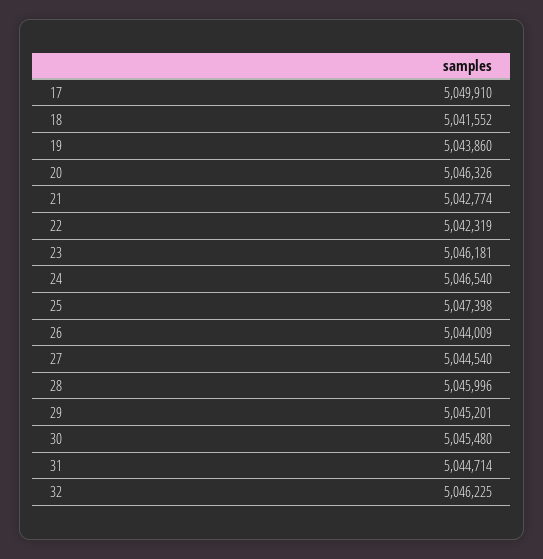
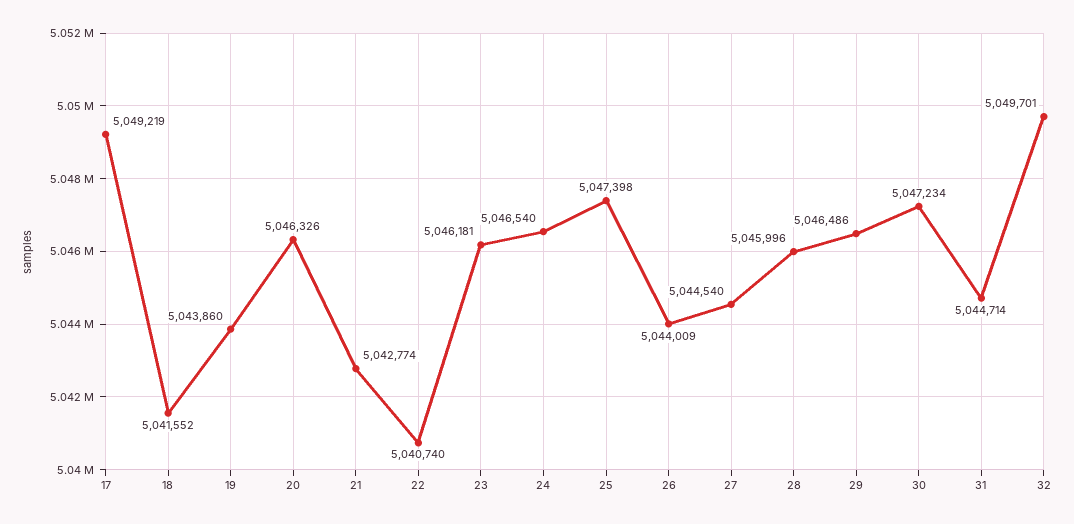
  {
-   "17": 5049910,
+   "17": 5049219,
    "18": 5041552,
    "19": 5043860,
    "20": 5046326,
    "21": 5042774,
-   "22": 5042319,
+   "22": 5040740,
    "23": 5046181,
    "24": 5046540,
    "25": 5047398,
    "26": 5044009,
    "27": 5044540,
    "28": 5045996,
-   "29": 5045201,
+   "29": 5046486,
-   "30": 5045480,
+   "30": 5047234,
    "31": 5044714,
-   "32": 5046225
+   "32": 5049701
  }

